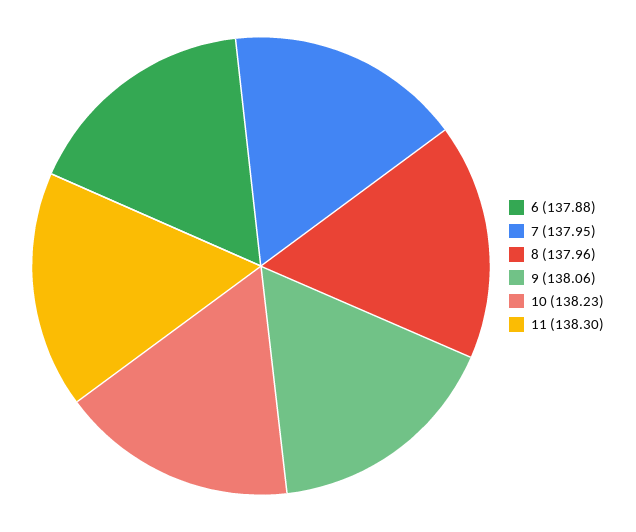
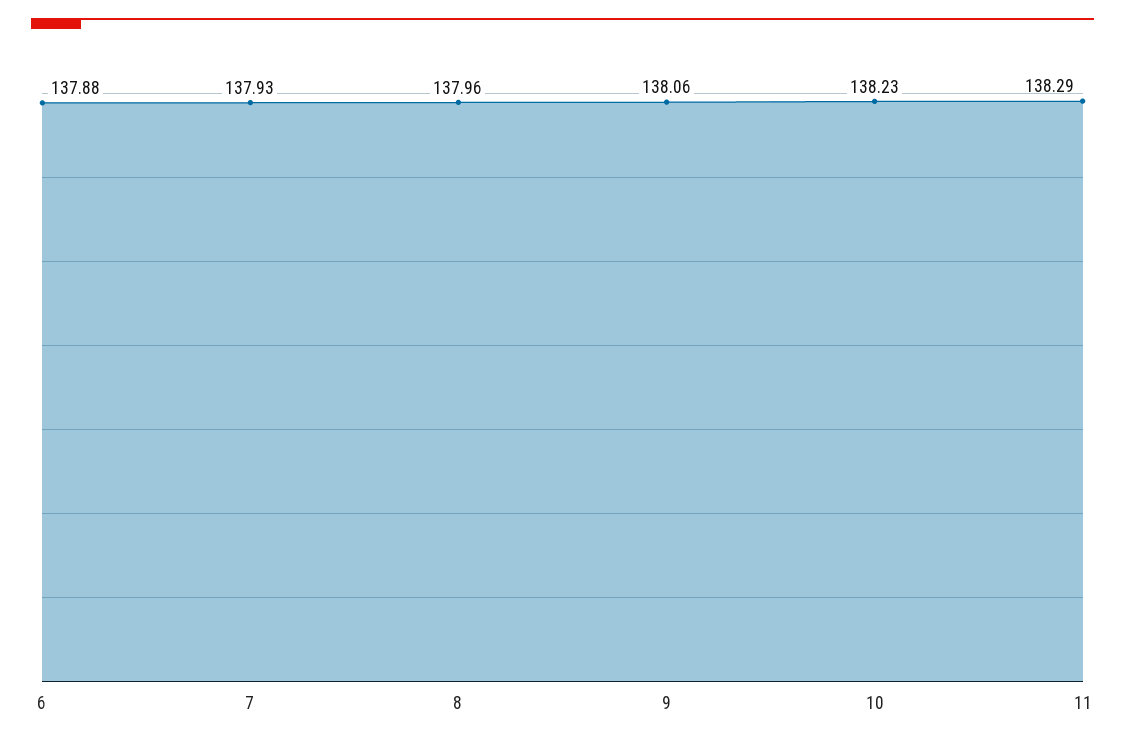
  {
    "6": 137.88,
-   "7": 137.95,
+   "7": 137.93,
    "8": 137.96,
    "9": 138.06,
    "10": 138.23,
-   "11": 138.3
+   "11": 138.29
  }

